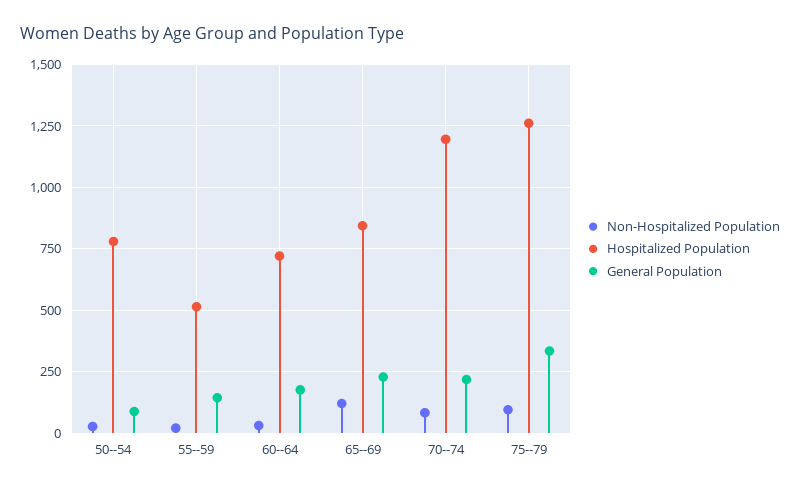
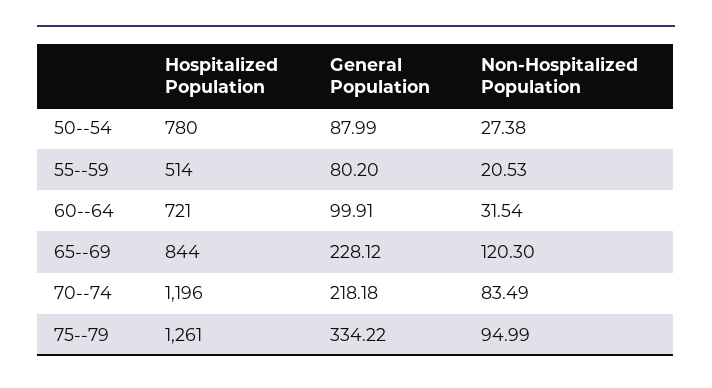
  {
    "Non-Hospitalized Population": {
      "50--54": 27.38,
      "55--59": 20.53,
      "60--64": 31.54,
      "65--69": 120.3,
      "70--74": 83.49,
      "75--79": 94.99
    },
    "Hospitalized Population": {
      "50--54": 780,
      "55--59": 514,
      "60--64": 721,
      "65--69": 844,
      "70--74": 1196,
      "75--79": 1261
    },
    "General Population": {
      "50--54": 87.99,
-     "55--59": 150,
+     "55--59": 80.2,
-     "60--64": 175,
+     "60--64": 99.91,
      "65--69": 228.12,
      "70--74": 218.18,
      "75--79": 334.22
    }
  }

